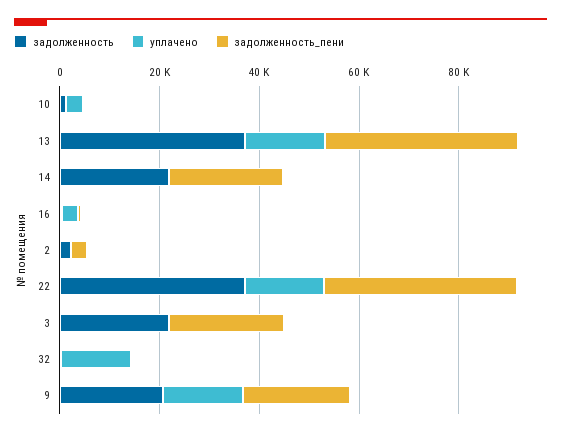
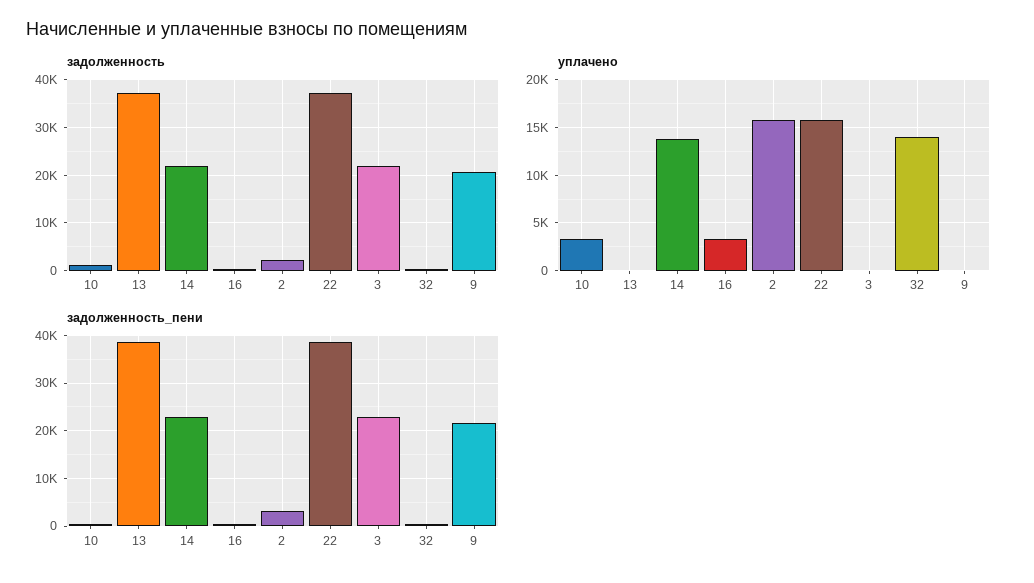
  {
    "задолженность": {
      "10": 2000,
      "13": 38000,
      "14": 22000,
      "16": 0,
      "2": 2000,
      "22": 38000,
      "3": 22000,
      "32": 0,
      "9": 20000
    },
    "уплачено": {
      "10": 3000,
-     "13": 15000,
+     "13": 0,
-     "14": 0,
+     "14": 14000,
      "16": 3000,
-     "2": 0,
+     "2": 16000,
      "22": 16000,
      "3": 0,
      "32": 14000,
-     "9": 15000
+     "9": 0
    },
    "задолженность_пени": {
      "10": 0,
      "13": 38000,
      "14": 22000,
      "16": 0,
      "2": 4000,
      "22": 38000,
      "3": 22000,
      "32": 0,
      "9": 22000
    }
  }

